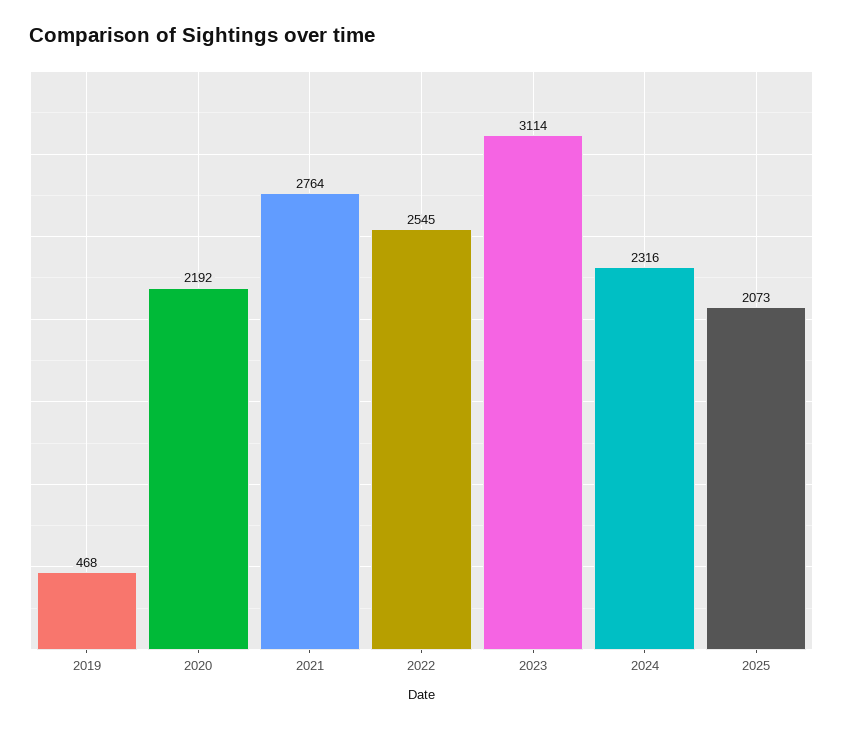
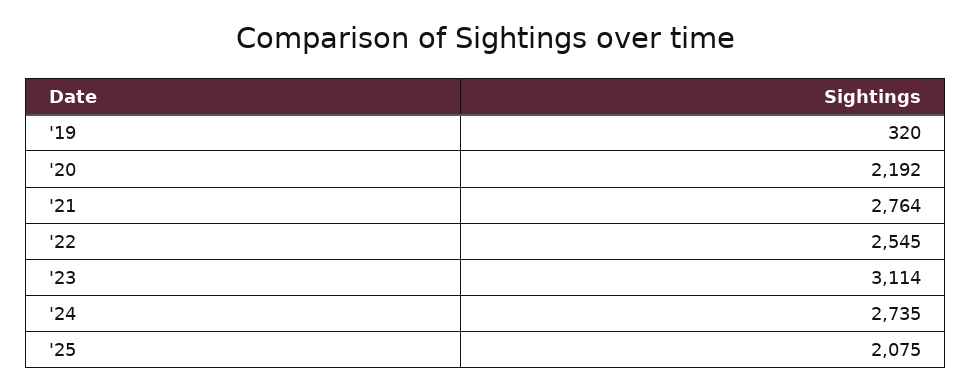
  {
-   "2019": 468,
+   "2019": 320,
    "2020": 2192,
    "2021": 2764,
    "2022": 2545,
    "2023": 3114,
-   "2024": 2316,
+   "2024": 2735,
-   "2025": 2073
+   "2025": 2075
  }

